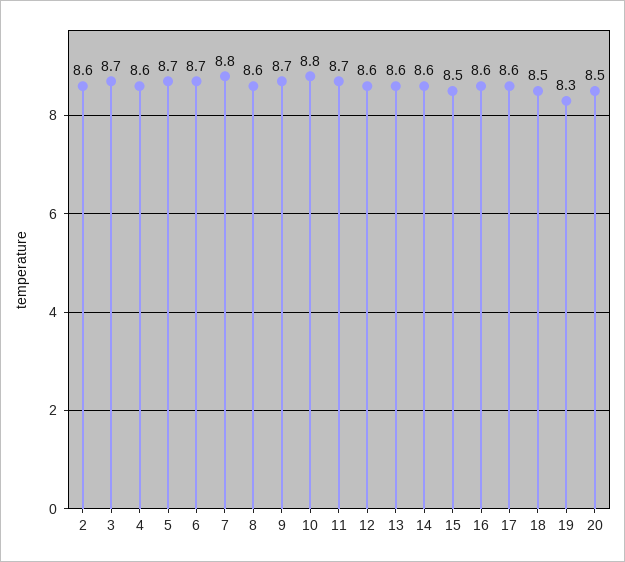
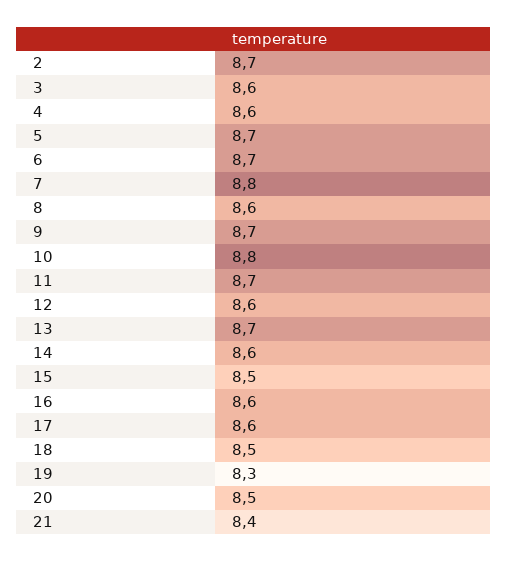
  {
-   "2": 8.6,
+   "2": 8.7,
-   "3": 8.7,
+   "3": 8.6,
    "4": 8.6,
    "5": 8.7,
    "6": 8.7,
    "7": 8.8,
    "8": 8.6,
    "9": 8.7,
    "10": 8.8,
    "11": 8.7,
    "12": 8.6,
-   "13": 8.6,
+   "13": 8.7,
    "14": 8.6,
    "15": 8.5,
    "16": 8.6,
    "17": 8.6,
    "18": 8.5,
    "19": 8.3,
-   "20": 8.5
+   "20": 8.5,
+   "21": 8.4
  }

